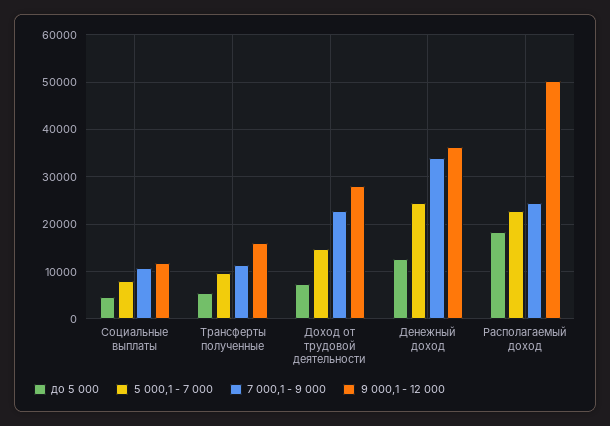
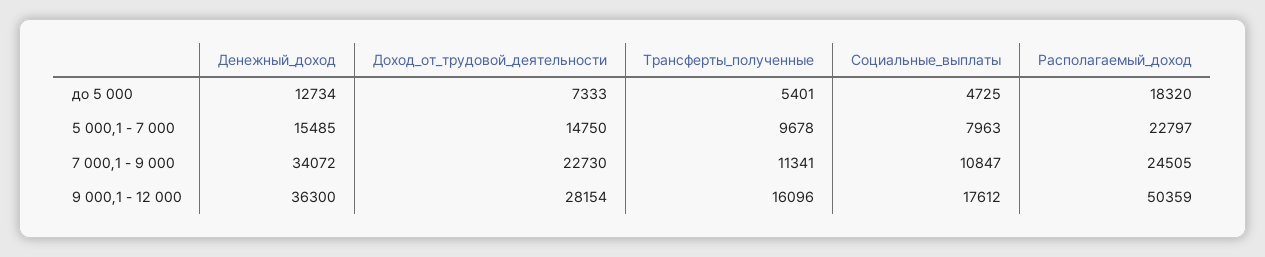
  {
    "до 5 000": {
      "Социальные выплаты": 4725,
      "Трансферты полученные": 5401,
      "Доход от трудовой деятельности": 7333,
      "Денежный доход": 12734,
      "Располагаемый доход": 18320
    },
    "5 000,1 - 7 000": {
      "Социальные выплаты": 7963,
      "Трансферты полученные": 9678,
      "Доход от трудовой деятельности": 14750,
-     "Денежный доход": 24000,
+     "Денежный доход": 15485,
      "Располагаемый доход": 22797
    },
    "7 000,1 - 9 000": {
      "Социальные выплаты": 10847,
      "Трансферты полученные": 11341,
      "Доход от трудовой деятельности": 22730,
      "Денежный доход": 34072,
      "Располагаемый доход": 24505
    },
    "9 000,1 - 12 000": {
-     "Социальные выплаты": 12000,
+     "Социальные выплаты": 17612,
      "Трансферты полученные": 16096,
      "Доход от трудовой деятельности": 28154,
      "Денежный доход": 36300,
      "Располагаемый доход": 50359
    }
  }

